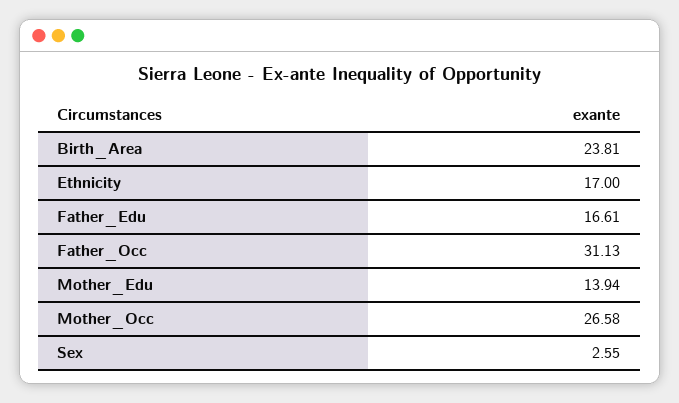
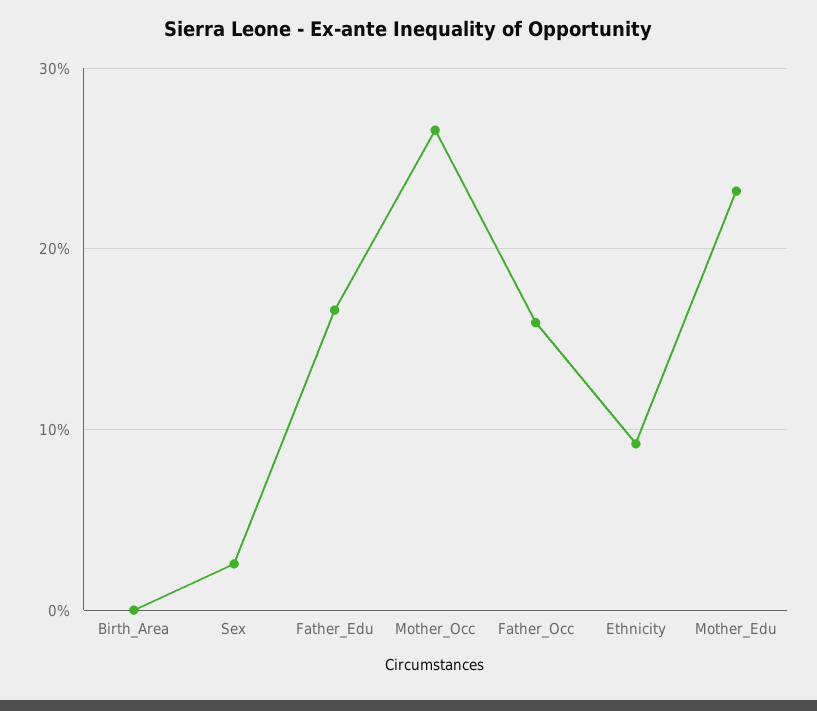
  {
-   "Birth_Area": 23.81,
+   "Birth_Area": 0,
-   "Ethnicity": 17,
+   "Ethnicity": 9,
    "Father_Edu": 16.61,
-   "Father_Occ": 31.13,
+   "Father_Occ": 16,
-   "Mother_Edu": 13.94,
+   "Mother_Edu": 23,
    "Mother_Occ": 26.58,
    "Sex": 2.55
  }

